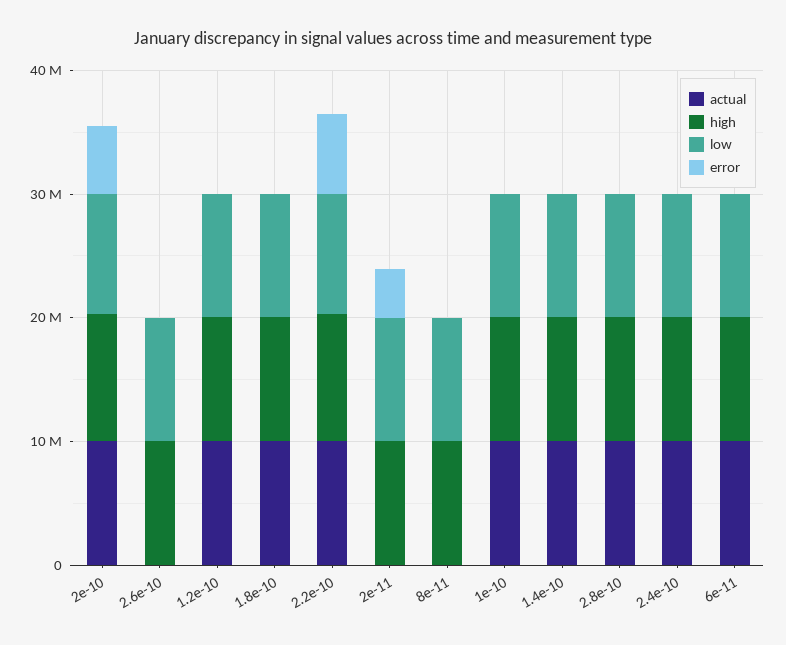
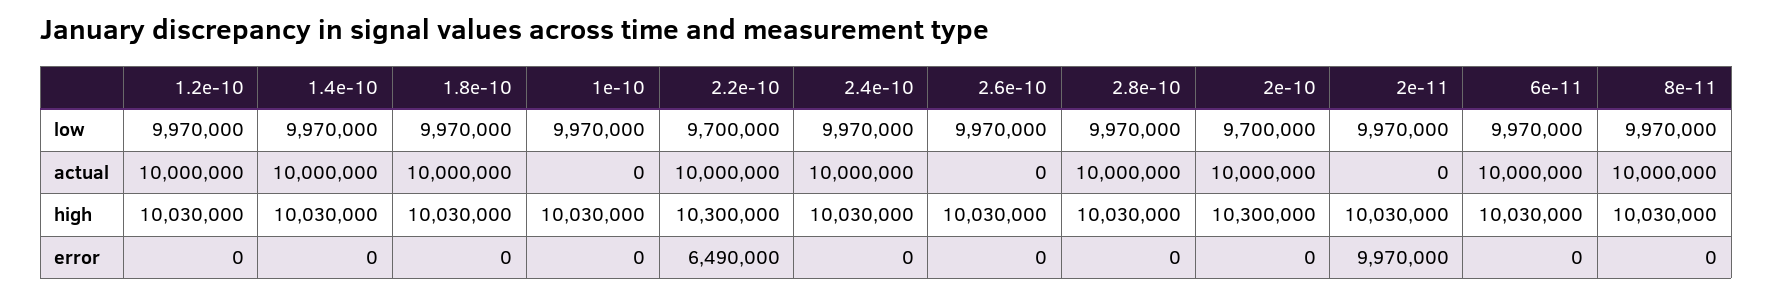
  {
    "actual": {
      "2e-10": 10000000,
      "2.6e-10": 0,
      "1.2e-10": 10000000,
      "1.8e-10": 10000000,
      "2.2e-10": 10000000,
      "2e-11": 0,
-     "8e-11": 0,
+     "8e-11": 10000000,
-     "1e-10": 10000000,
+     "1e-10": 0,
      "1.4e-10": 10000000,
      "2.8e-10": 10000000,
      "2.4e-10": 10000000,
      "6e-11": 10000000
    },
    "high": {
      "2e-10": 10300000,
      "2.6e-10": 10030000,
      "1.2e-10": 10030000,
      "1.8e-10": 10030000,
      "2.2e-10": 10300000,
      "2e-11": 10030000,
      "8e-11": 10030000,
      "1e-10": 10030000,
      "1.4e-10": 10030000,
      "2.8e-10": 10030000,
      "2.4e-10": 10030000,
      "6e-11": 10030000
    },
    "low": {
      "2e-10": 9700000,
      "2.6e-10": 9970000,
      "1.2e-10": 9970000,
      "1.8e-10": 9970000,
      "2.2e-10": 9700000,
      "2e-11": 9970000,
      "8e-11": 9970000,
      "1e-10": 9970000,
      "1.4e-10": 9970000,
      "2.8e-10": 9970000,
      "2.4e-10": 9970000,
      "6e-11": 9970000
    },
    "error": {
-     "2e-10": 6000000,
+     "2e-10": 0,
      "2.6e-10": 0,
      "1.2e-10": 0,
      "1.8e-10": 0,
      "2.2e-10": 6490000,
-     "2e-11": 4000000,
+     "2e-11": 9970000,
      "8e-11": 0,
      "1e-10": 0,
      "1.4e-10": 0,
      "2.8e-10": 0,
      "2.4e-10": 0,
      "6e-11": 0
    }
  }

